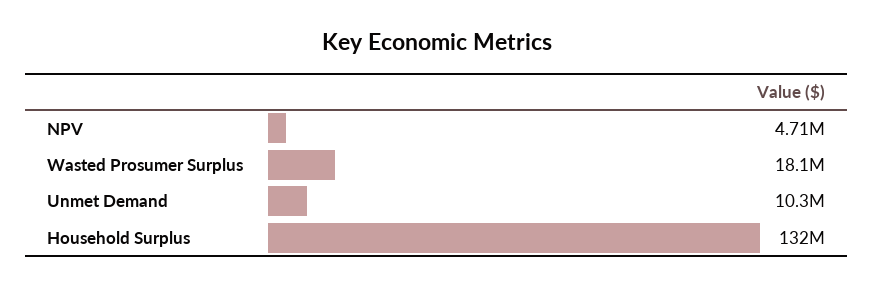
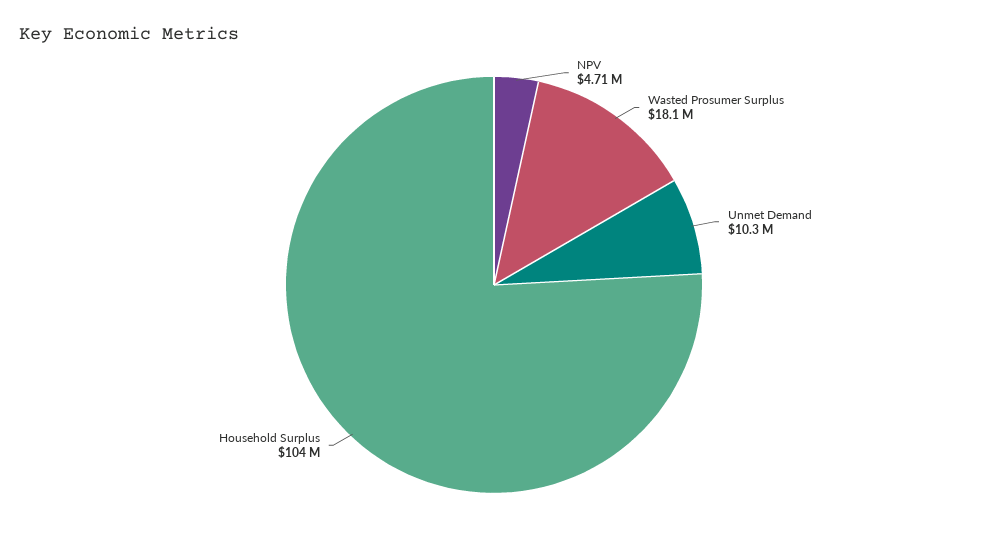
  {
    "NPV": 4710000,
    "Wasted Prosumer Surplus": 18100000,
    "Unmet Demand": 10300000,
-   "Household Surplus": 132000000
+   "Household Surplus": 104000000
  }

